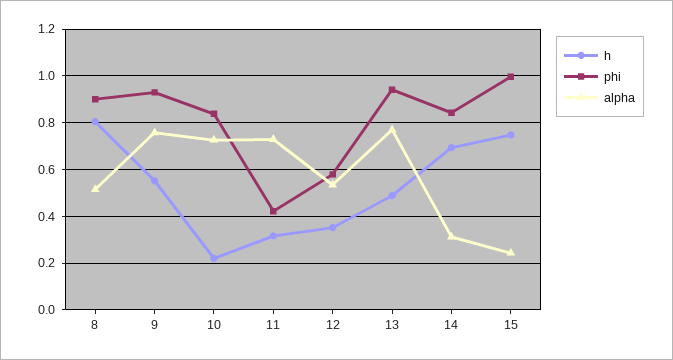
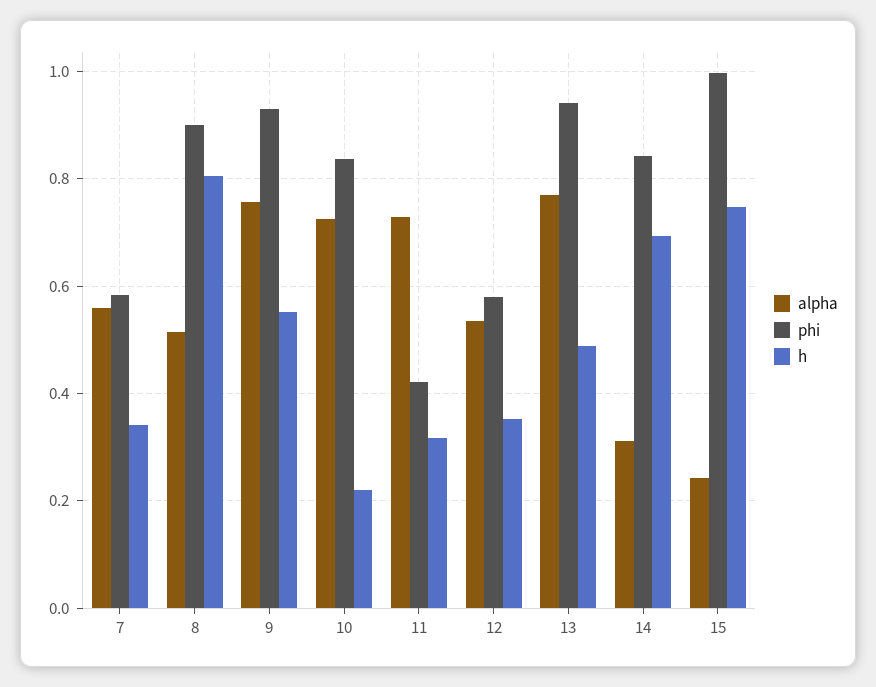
  {
    "h": {
      "8": 0.8,
      "9": 0.56,
      "10": 0.22,
      "11": 0.32,
      "12": 0.36,
      "13": 0.48,
      "14": 0.7,
-     "15": 0.74
+     "15": 0.74,
+     "7": 0.34
    },
    "phi": {
      "8": 0.9,
      "9": 0.92,
      "10": 0.84,
      "11": 0.42,
      "12": 0.58,
      "13": 0.94,
      "14": 0.84,
-     "15": 1
+     "15": 1,
+     "7": 0.58
    },
    "alpha": {
      "8": 0.52,
      "9": 0.76,
      "10": 0.72,
      "11": 0.72,
      "12": 0.54,
      "13": 0.76,
      "14": 0.32,
-     "15": 0.24
+     "15": 0.24,
+     "7": 0.56
    }
  }

